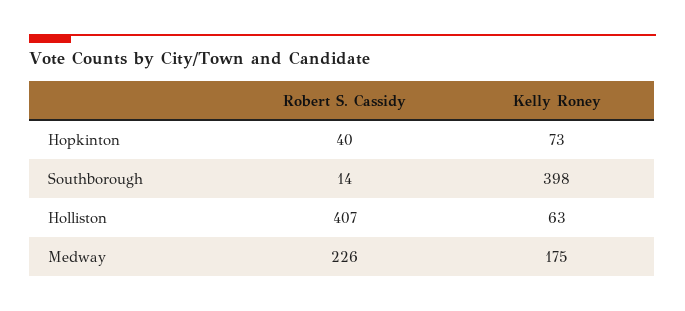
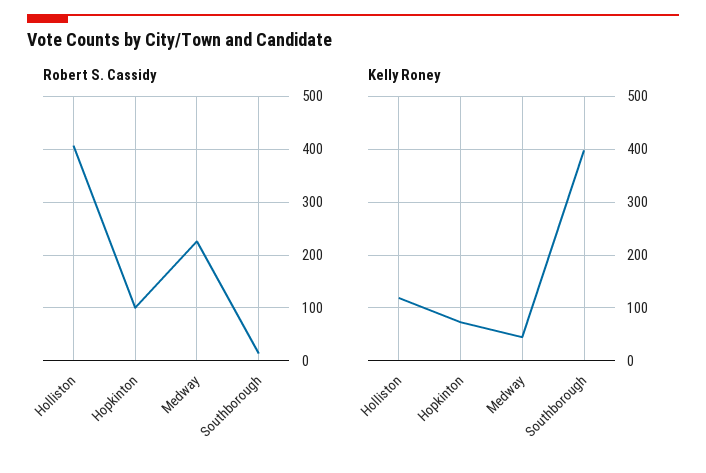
  {
    "Robert S. Cassidy": {
-     "Hopkinton": 40,
+     "Hopkinton": 100,
      "Southborough": 14,
      "Holliston": 407,
      "Medway": 226
    },
    "Kelly Roney": {
      "Hopkinton": 73,
      "Southborough": 398,
-     "Holliston": 63,
+     "Holliston": 120,
-     "Medway": 175
+     "Medway": 40
    }
  }

